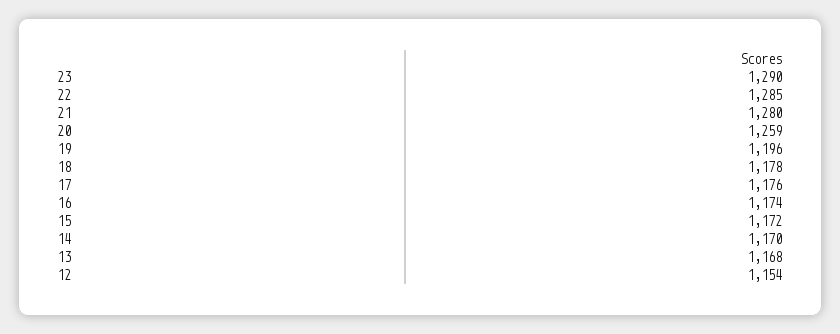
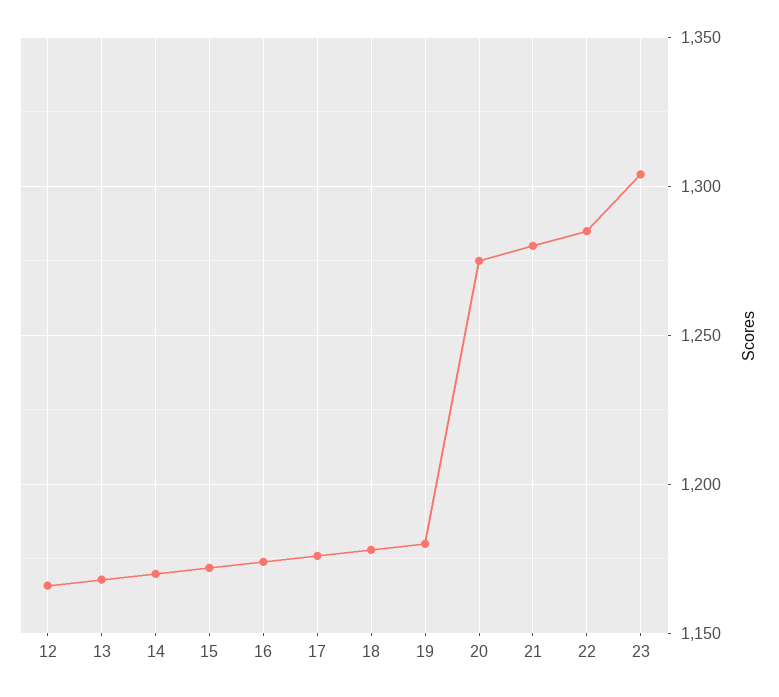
  {
-   "23": 1290,
+   "23": 1305,
    "22": 1285,
    "21": 1280,
-   "20": 1259,
+   "20": 1275,
-   "19": 1196,
+   "19": 1180,
    "18": 1178,
    "17": 1176,
    "16": 1174,
    "15": 1172,
    "14": 1170,
    "13": 1168,
-   "12": 1154
+   "12": 1165
  }

